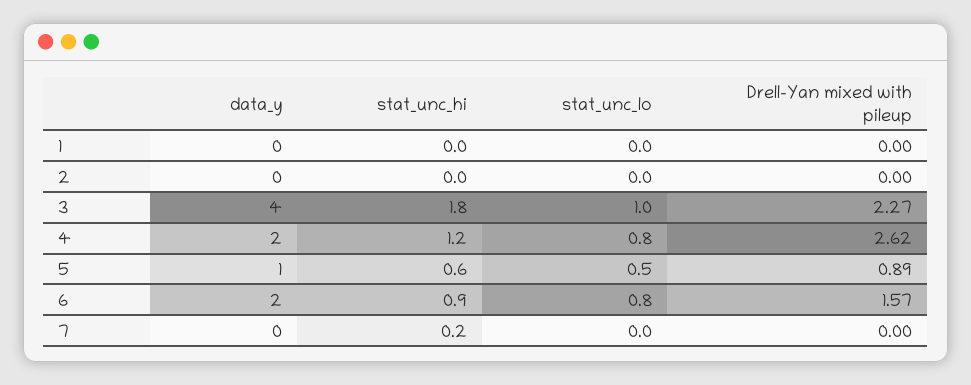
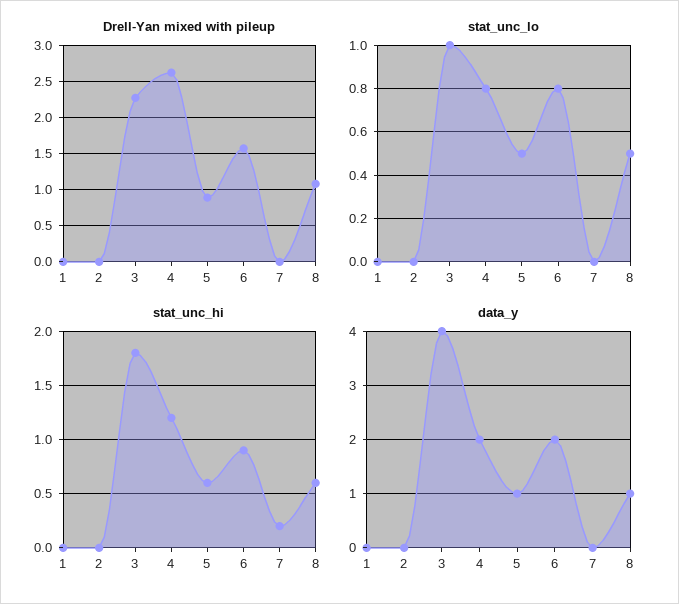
  {
    "data_y": {
      "1": 0,
      "2": 0,
      "3": 4,
      "4": 2,
      "5": 1,
      "6": 2,
-     "7": 0
+     "7": 0,
+     "8": 1
    },
    "stat_unc_hi": {
      "1": 0,
      "2": 0,
      "3": 1.8,
      "4": 1.2,
      "5": 0.6,
      "6": 0.9,
-     "7": 0.2
+     "7": 0.2,
+     "8": 0.6
    },
    "stat_unc_lo": {
      "1": 0,
      "2": 0,
      "3": 1,
      "4": 0.8,
      "5": 0.5,
      "6": 0.8,
-     "7": 0
+     "7": 0,
+     "8": 0.5
    },
    "Drell-Yan mixed with pileup": {
      "1": 0,
      "2": 0,
      "3": 2.27,
      "4": 2.62,
      "5": 0.89,
      "6": 1.57,
-     "7": 0
+     "7": 0,
+     "8": 1.1
    }
  }

